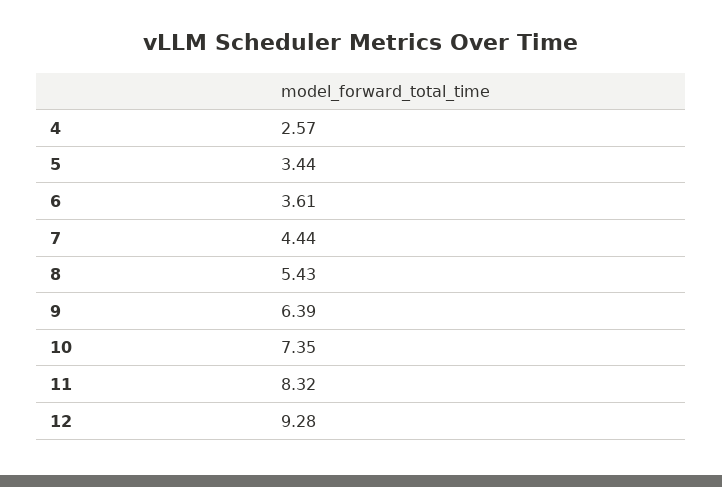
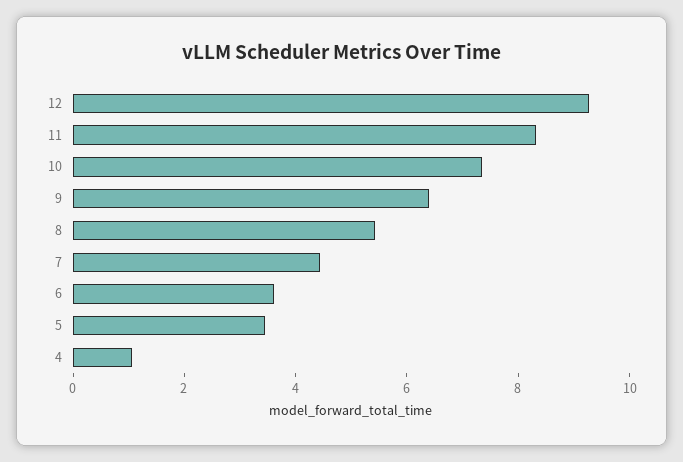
  {
-   "4": 2.57,
+   "4": 1,
    "5": 3.44,
    "6": 3.61,
    "7": 4.44,
    "8": 5.43,
    "9": 6.39,
    "10": 7.35,
    "11": 8.32,
    "12": 9.28
  }

